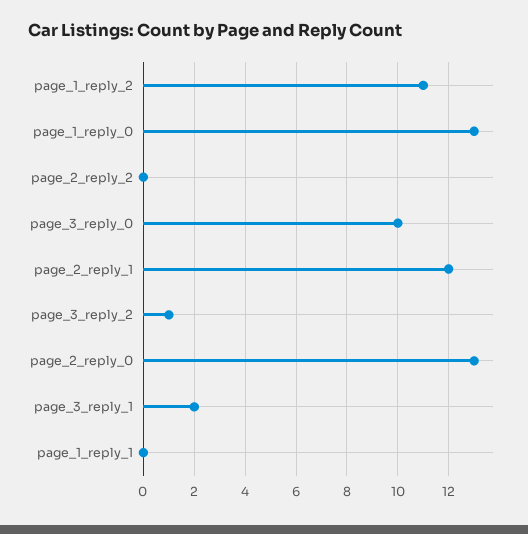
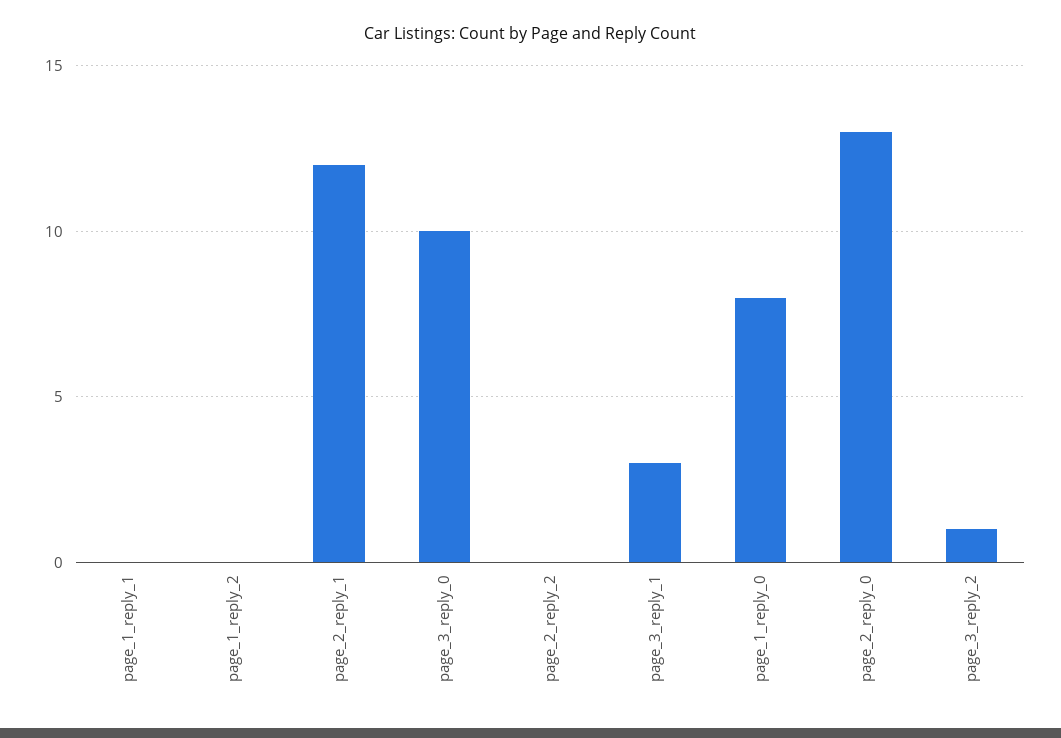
  {
-   "page_1_reply_2": 11,
+   "page_1_reply_2": 0,
-   "page_1_reply_0": 13,
+   "page_1_reply_0": 8,
    "page_2_reply_2": 0,
    "page_3_reply_0": 10,
    "page_2_reply_1": 12,
    "page_3_reply_2": 1,
    "page_2_reply_0": 13,
-   "page_3_reply_1": 2,
+   "page_3_reply_1": 3,
    "page_1_reply_1": 0
  }

